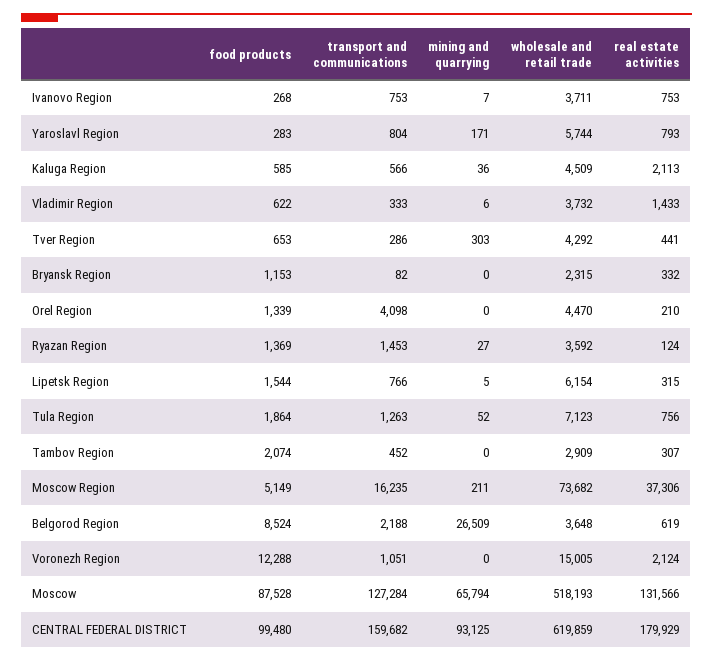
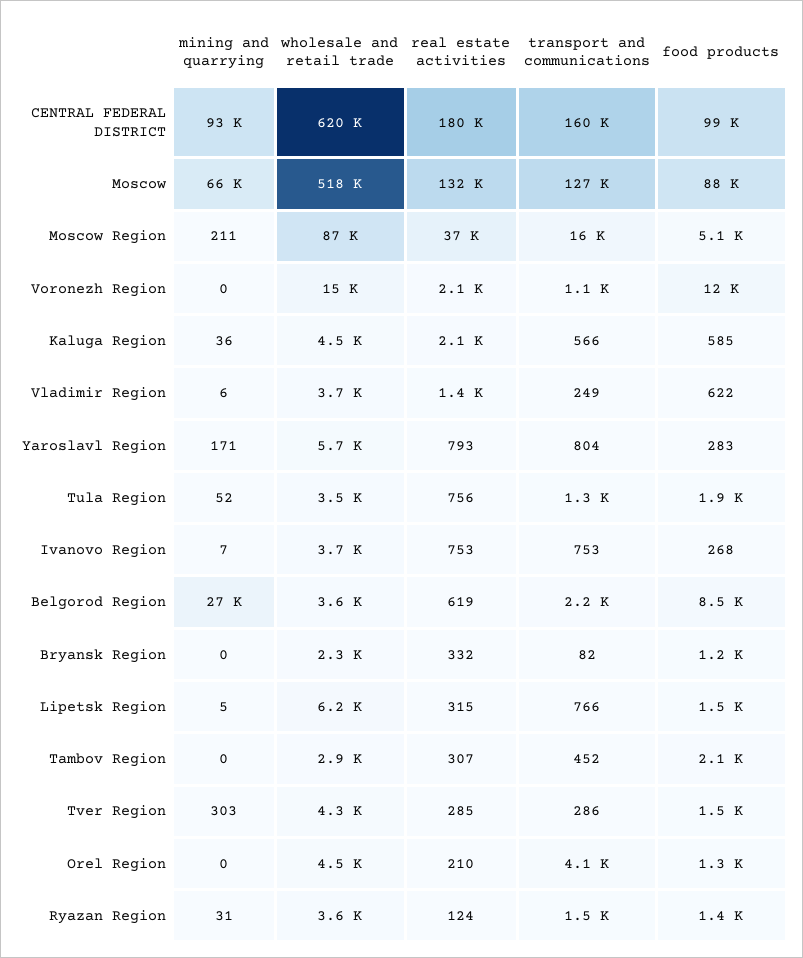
  {
    "food products": {
      "Ivanovo Region": 268,
      "Yaroslavl Region": 283,
      "Kaluga Region": 585,
      "Vladimir Region": 622,
-     "Tver Region": 653,
+     "Tver Region": 1500,
      "Bryansk Region": 1153,
      "Orel Region": 1339,
      "Ryazan Region": 1369,
      "Lipetsk Region": 1544,
      "Tula Region": 1864,
      "Tambov Region": 2074,
      "Moscow Region": 5149,
      "Belgorod Region": 8524,
      "Voronezh Region": 12288,
      "Moscow": 87528,
      "CENTRAL FEDERAL DISTRICT": 99480
    },
    "transport and communications": {
      "Ivanovo Region": 753,
      "Yaroslavl Region": 804,
      "Kaluga Region": 566,
-     "Vladimir Region": 333,
+     "Vladimir Region": 249,
      "Tver Region": 286,
      "Bryansk Region": 82,
      "Orel Region": 4098,
      "Ryazan Region": 1453,
      "Lipetsk Region": 766,
      "Tula Region": 1263,
      "Tambov Region": 452,
      "Moscow Region": 16235,
      "Belgorod Region": 2188,
      "Voronezh Region": 1051,
      "Moscow": 127284,
      "CENTRAL FEDERAL DISTRICT": 159682
    },
    "mining and quarrying": {
      "Ivanovo Region": 7,
      "Yaroslavl Region": 171,
      "Kaluga Region": 36,
      "Vladimir Region": 6,
      "Tver Region": 303,
      "Bryansk Region": 0,
      "Orel Region": 0,
-     "Ryazan Region": 27,
+     "Ryazan Region": 31,
      "Lipetsk Region": 5,
      "Tula Region": 52,
      "Tambov Region": 0,
      "Moscow Region": 211,
      "Belgorod Region": 26509,
      "Voronezh Region": 0,
      "Moscow": 65794,
      "CENTRAL FEDERAL DISTRICT": 93125
    },
    "wholesale and retail trade": {
      "Ivanovo Region": 3711,
      "Yaroslavl Region": 5744,
      "Kaluga Region": 4509,
      "Vladimir Region": 3732,
      "Tver Region": 4292,
      "Bryansk Region": 2315,
      "Orel Region": 4470,
      "Ryazan Region": 3592,
      "Lipetsk Region": 6154,
-     "Tula Region": 7123,
+     "Tula Region": 3500,
      "Tambov Region": 2909,
-     "Moscow Region": 73682,
+     "Moscow Region": 87000,
      "Belgorod Region": 3648,
      "Voronezh Region": 15005,
      "Moscow": 518193,
      "CENTRAL FEDERAL DISTRICT": 619859
    },
    "real estate activities": {
      "Ivanovo Region": 753,
      "Yaroslavl Region": 793,
      "Kaluga Region": 2113,
      "Vladimir Region": 1433,
-     "Tver Region": 441,
+     "Tver Region": 285,
      "Bryansk Region": 332,
      "Orel Region": 210,
      "Ryazan Region": 124,
      "Lipetsk Region": 315,
      "Tula Region": 756,
      "Tambov Region": 307,
      "Moscow Region": 37306,
      "Belgorod Region": 619,
      "Voronezh Region": 2124,
      "Moscow": 131566,
      "CENTRAL FEDERAL DISTRICT": 179929
    }
  }

